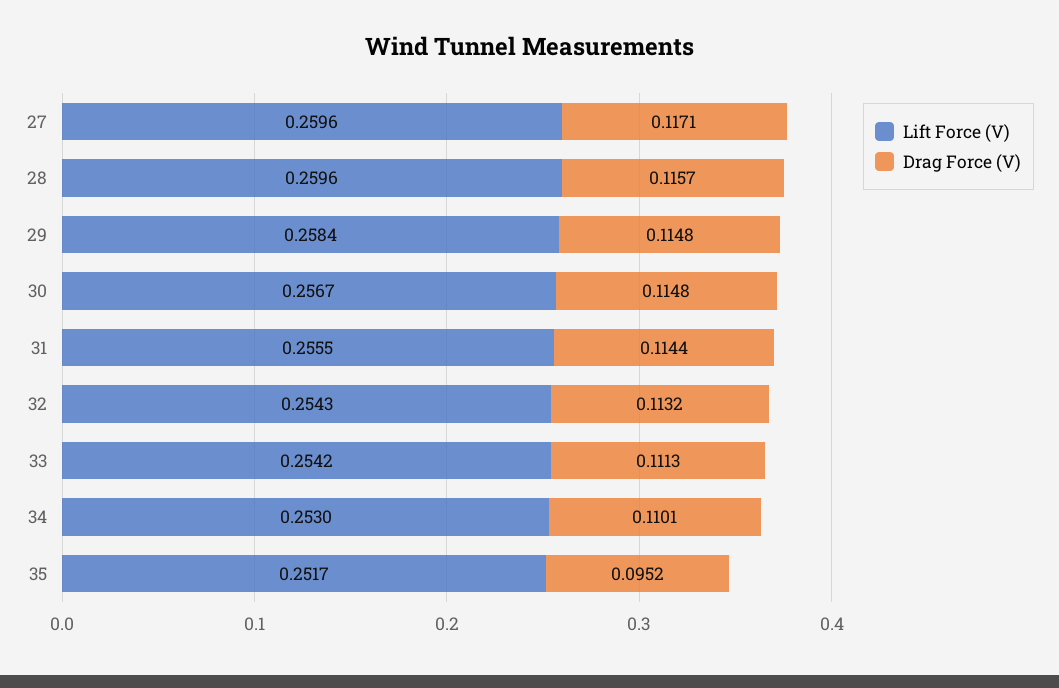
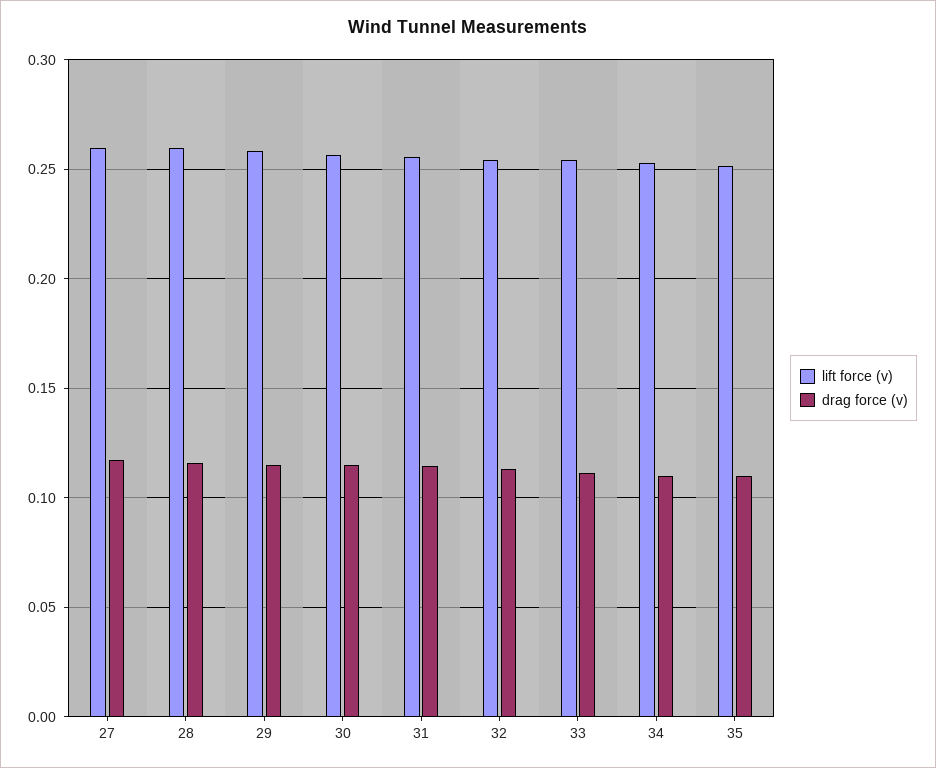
  {
    "Lift Force (V)": {
      "27": 0.2596,
      "28": 0.2596,
      "29": 0.2584,
      "30": 0.2567,
      "31": 0.2555,
      "32": 0.2543,
      "33": 0.2542,
      "34": 0.253,
      "35": 0.2517
    },
    "Drag Force (V)": {
      "27": 0.1171,
      "28": 0.1157,
      "29": 0.1148,
      "30": 0.1148,
      "31": 0.1144,
      "32": 0.1132,
      "33": 0.1113,
      "34": 0.1101,
-     "35": 0.0952
+     "35": 0.11
    }
  }

